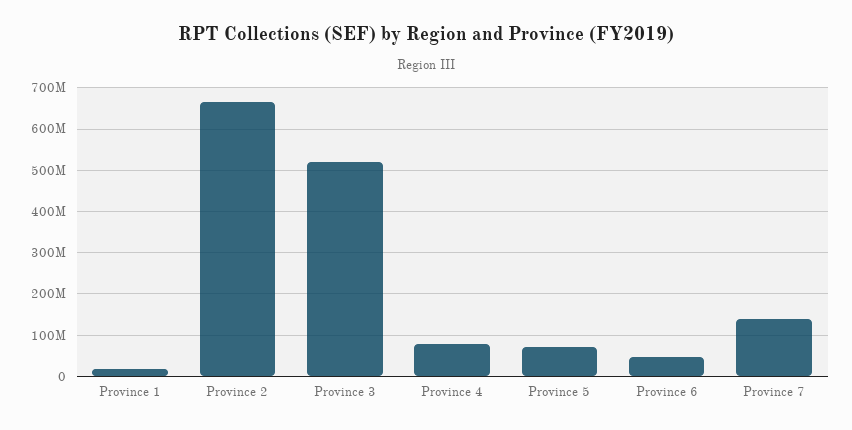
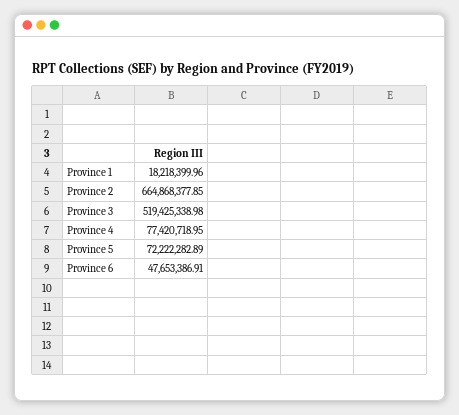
  {
    "Province 1": 18218399.96,
    "Province 2": 664868377.85,
    "Province 3": 519425338.98,
    "Province 4": 77420718.95,
    "Province 5": 72222282.89,
-   "Province 6": 47653386.91,
+   "Province 6": 47653386.91
-   "Province 7": 140000000
  }

